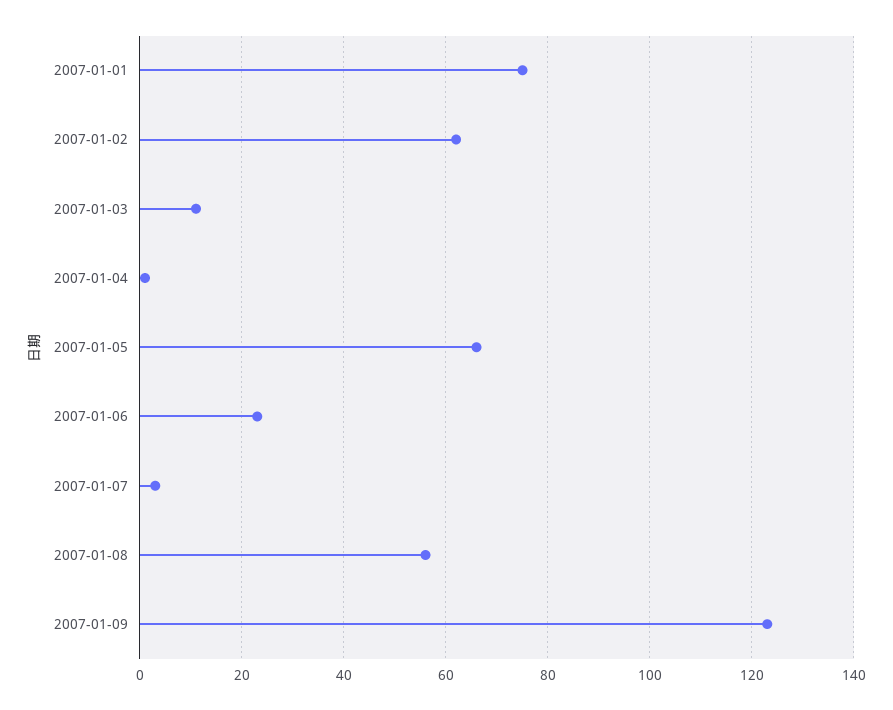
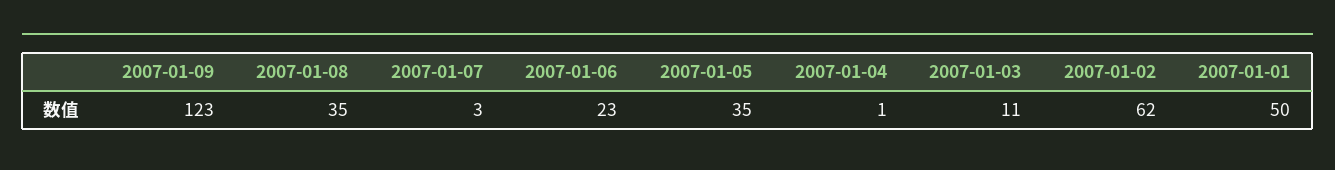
  {
-   "2007-01-01": 75,
+   "2007-01-01": 50,
    "2007-01-02": 62,
    "2007-01-03": 11,
    "2007-01-04": 1,
-   "2007-01-05": 65,
+   "2007-01-05": 35,
    "2007-01-06": 23,
    "2007-01-07": 3,
-   "2007-01-08": 55,
+   "2007-01-08": 35,
    "2007-01-09": 123
  }

